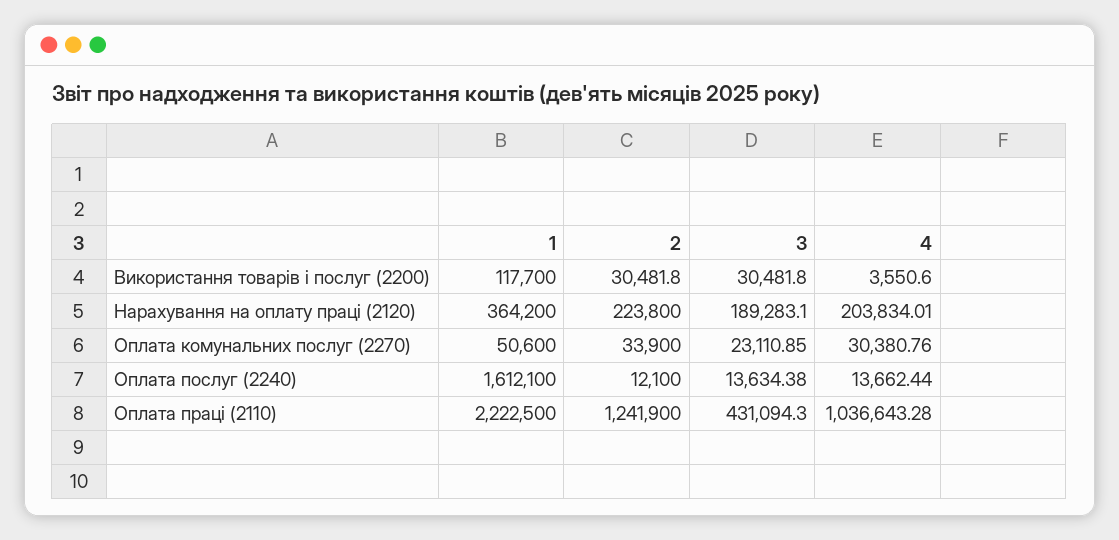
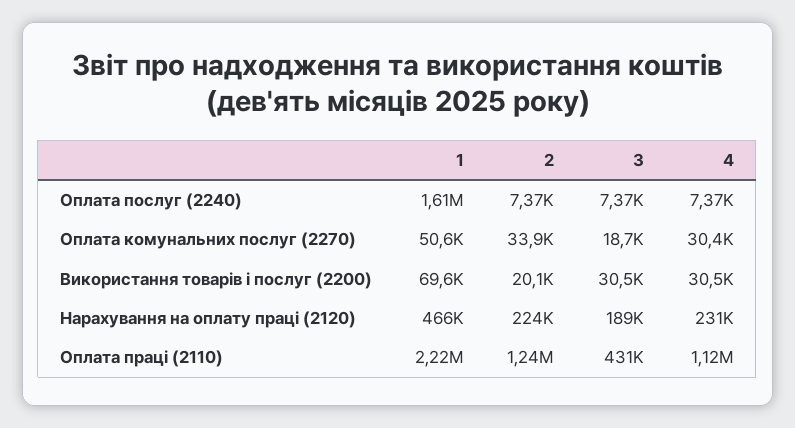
  {
    "1": {
-     "Використання товарів і послуг (2200)": 117700,
+     "Використання товарів і послуг (2200)": 69600,
-     "Нарахування на оплату праці (2120)": 364200,
+     "Нарахування на оплату праці (2120)": 466000,
      "Оплата комунальних послуг (2270)": 50600,
      "Оплата послуг (2240)": 1612100,
      "Оплата праці (2110)": 2222500
    },
    "2": {
-     "Використання товарів і послуг (2200)": 30481.8,
+     "Використання товарів і послуг (2200)": 20100,
      "Нарахування на оплату праці (2120)": 223800,
      "Оплата комунальних послуг (2270)": 33900,
-     "Оплата послуг (2240)": 12100,
+     "Оплата послуг (2240)": 7370,
      "Оплата праці (2110)": 1241900
    },
    "3": {
      "Використання товарів і послуг (2200)": 30481.8,
      "Нарахування на оплату праці (2120)": 189283.1,
-     "Оплата комунальних послуг (2270)": 23110.85,
+     "Оплата комунальних послуг (2270)": 18700,
-     "Оплата послуг (2240)": 13634.38,
+     "Оплата послуг (2240)": 7370,
      "Оплата праці (2110)": 431094.3
    },
    "4": {
-     "Використання товарів і послуг (2200)": 3550.6,
+     "Використання товарів і послуг (2200)": 30500,
-     "Нарахування на оплату праці (2120)": 203834.01,
+     "Нарахування на оплату праці (2120)": 231000,
      "Оплата комунальних послуг (2270)": 30380.76,
-     "Оплата послуг (2240)": 13662.44,
+     "Оплата послуг (2240)": 7370,
-     "Оплата праці (2110)": 1036643.28
+     "Оплата праці (2110)": 1120000
    }
  }

